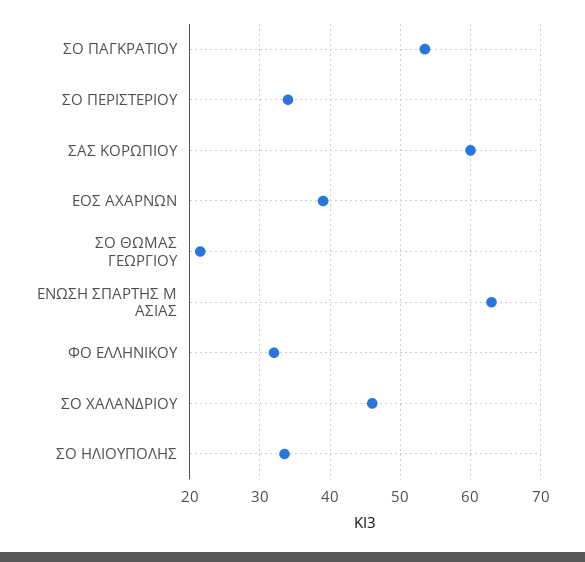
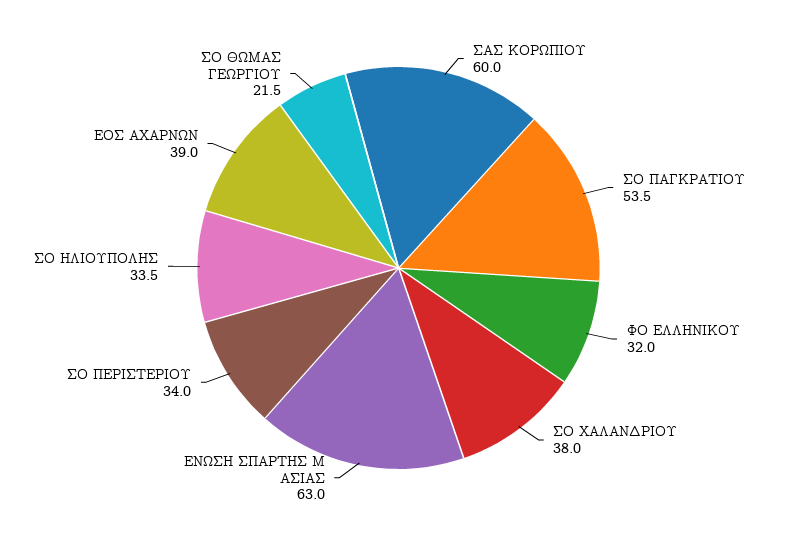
  {
    "ΣΟ ΠΑΓΚΡΑΤΙΟΥ": 53.5,
    "ΣΟ ΠΕΡΙΣΤΕΡΙΟΥ": 34,
    "ΣΑΣ ΚΟΡΩΠΙΟΥ": 60,
    "ΕΟΣ ΑΧΑΡΝΩΝ": 39,
    "ΣΟ ΘΩΜΑΣ ΓΕΩΡΓΙΟΥ": 21.5,
    "ΕΝΩΣΗ ΣΠΑΡΤΗΣ Μ ΑΣΙΑΣ": 63,
    "ΦΟ ΕΛΛΗΝΙΚΟΥ": 32,
-   "ΣΟ ΧΑΛΑΝΔΡΙΟΥ": 46,
+   "ΣΟ ΧΑΛΑΝΔΡΙΟΥ": 38,
    "ΣΟ ΗΛΙΟΥΠΟΛΗΣ": 33.5
  }

